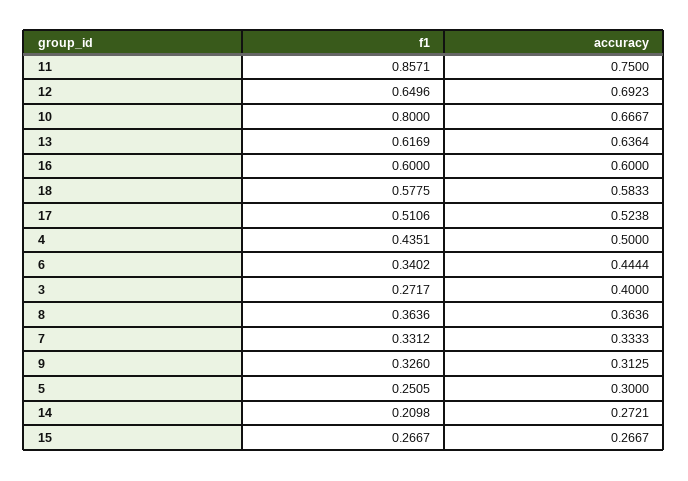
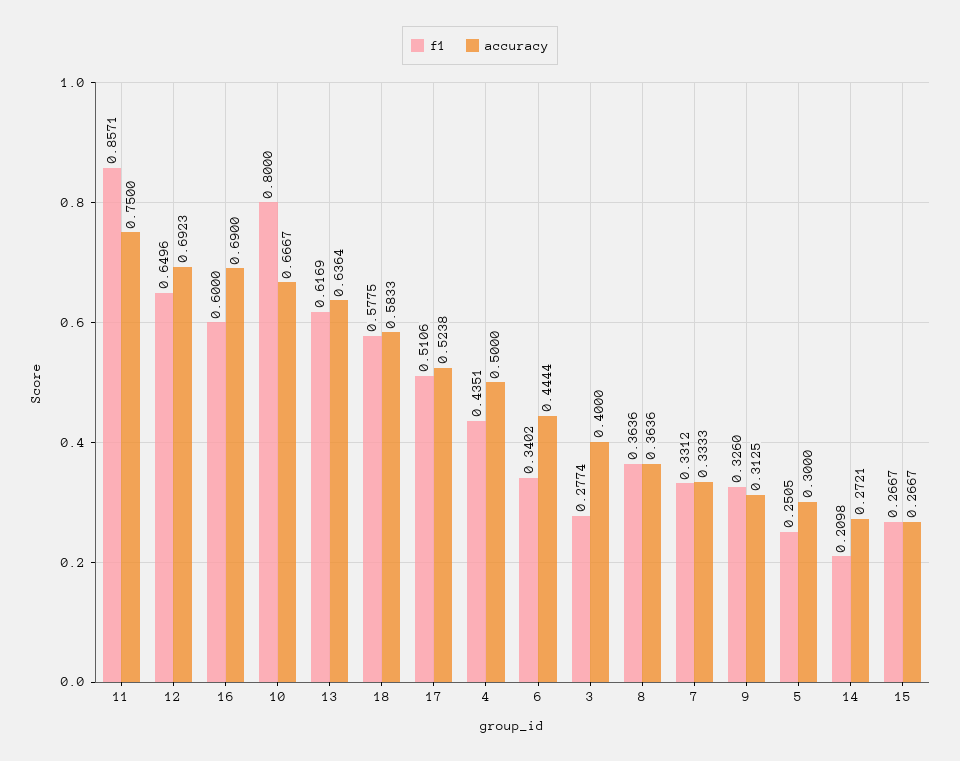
  {
    "f1": {
      "11": 0.8571,
      "12": 0.6496,
      "10": 0.8,
      "13": 0.6169,
      "16": 0.6,
      "18": 0.5775,
      "17": 0.5106,
      "4": 0.4351,
      "6": 0.3402,
-     "3": 0.2717,
+     "3": 0.2774,
      "8": 0.3636,
      "7": 0.3312,
      "9": 0.326,
      "5": 0.2505,
      "14": 0.2098,
      "15": 0.2667
    },
    "accuracy": {
      "11": 0.75,
      "12": 0.6923,
      "10": 0.6667,
      "13": 0.6364,
-     "16": 0.6,
+     "16": 0.69,
      "18": 0.5833,
      "17": 0.5238,
      "4": 0.5,
      "6": 0.4444,
      "3": 0.4,
      "8": 0.3636,
      "7": 0.3333,
      "9": 0.3125,
      "5": 0.3,
      "14": 0.2721,
      "15": 0.2667
    }
  }

